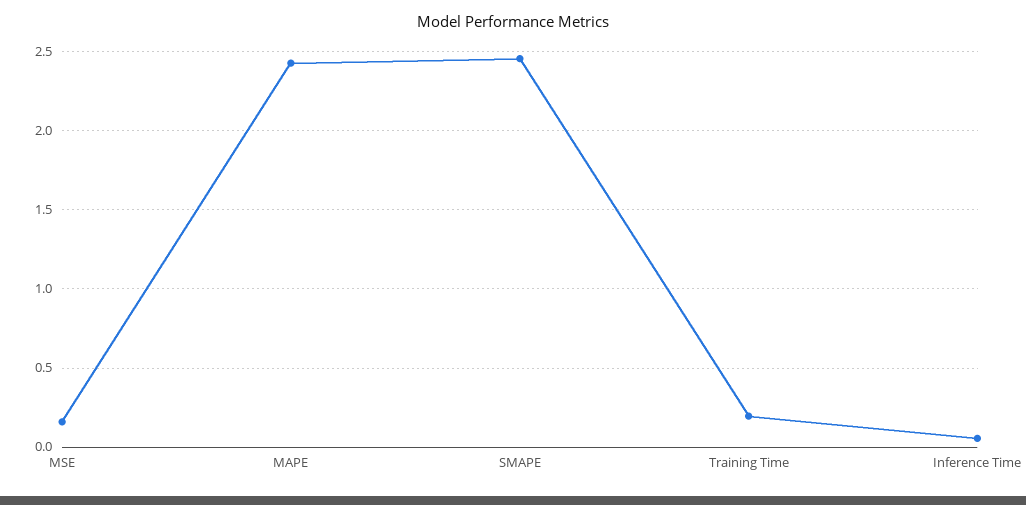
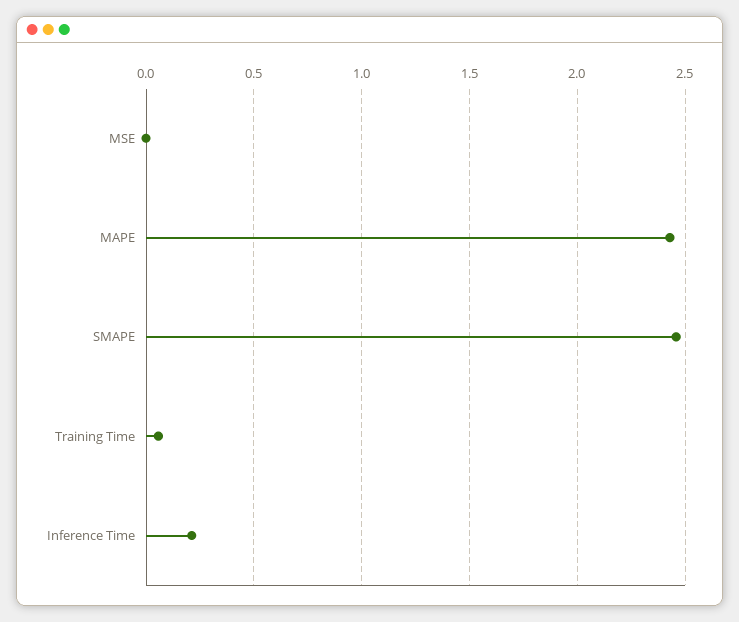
  {
-   "MSE": 0.15,
+   "MSE": 0,
    "MAPE": 2.45,
    "SMAPE": 2.45,
-   "Training Time": 0.2,
+   "Training Time": 0.05,
-   "Inference Time": 0.05
+   "Inference Time": 0.2
  }

